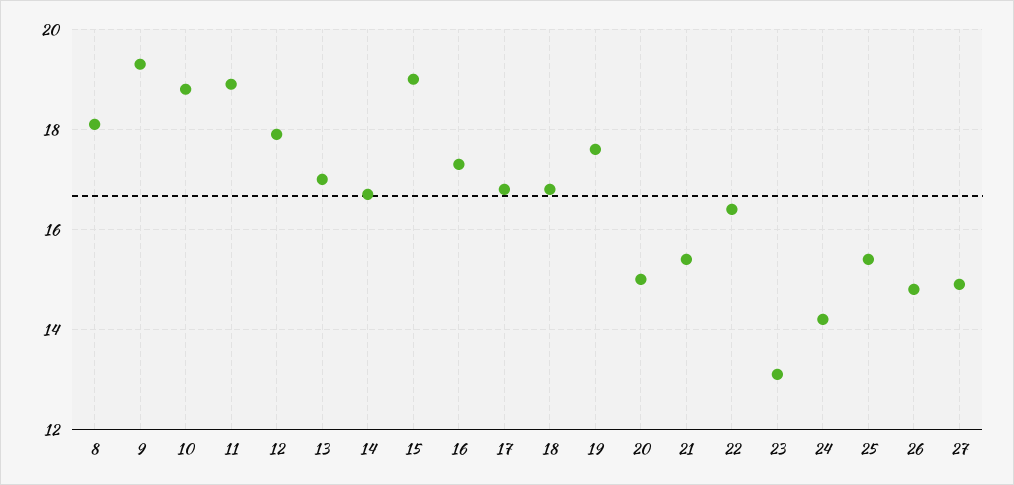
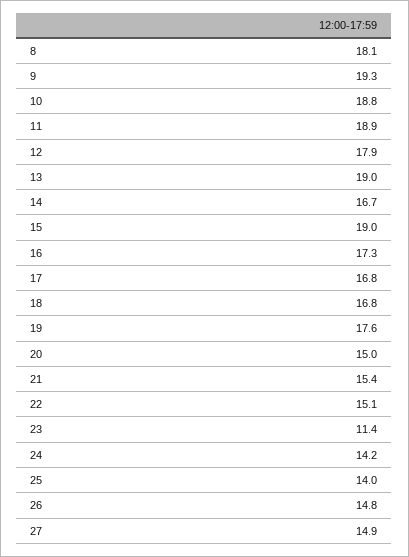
  {
    "8": 18.1,
    "9": 19.3,
    "10": 18.8,
    "11": 18.9,
    "12": 17.9,
-   "13": 17,
+   "13": 19,
    "14": 16.7,
    "15": 19,
    "16": 17.3,
    "17": 16.8,
    "18": 16.8,
    "19": 17.6,
    "20": 15,
    "21": 15.4,
-   "22": 16.5,
+   "22": 15.1,
-   "23": 13,
+   "23": 11.4,
    "24": 14.2,
-   "25": 15.5,
+   "25": 14,
    "26": 14.8,
    "27": 14.9
  }

